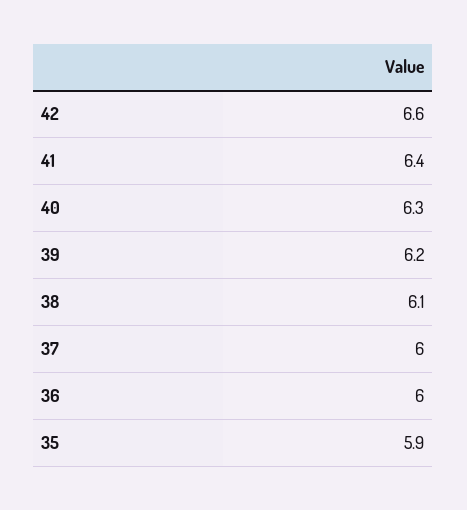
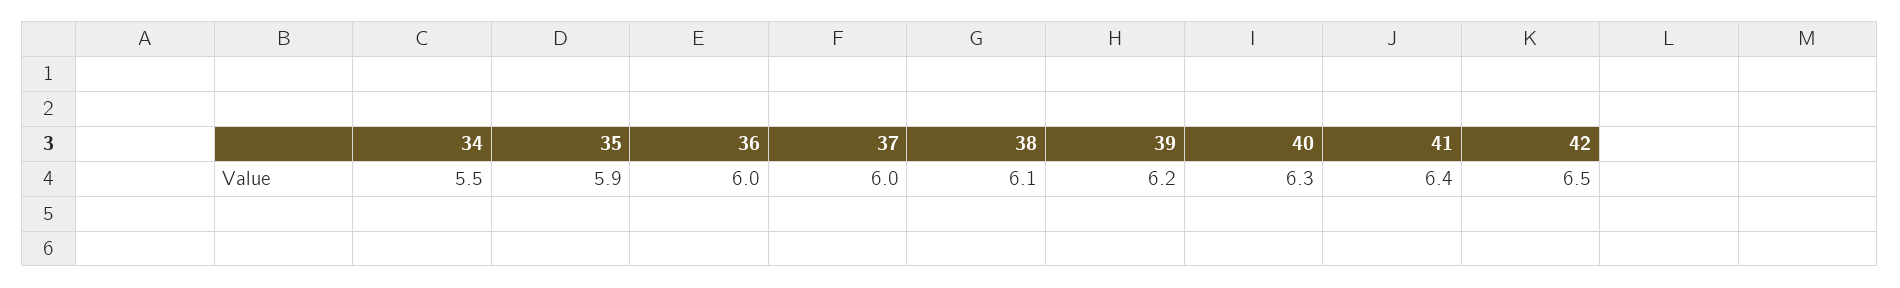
  {
-   "42": 6.6,
+   "42": 6.5,
    "41": 6.4,
    "40": 6.3,
    "39": 6.2,
    "38": 6.1,
    "37": 6,
    "36": 6,
-   "35": 5.9
+   "35": 5.9,
+   "34": 5.5
  }

